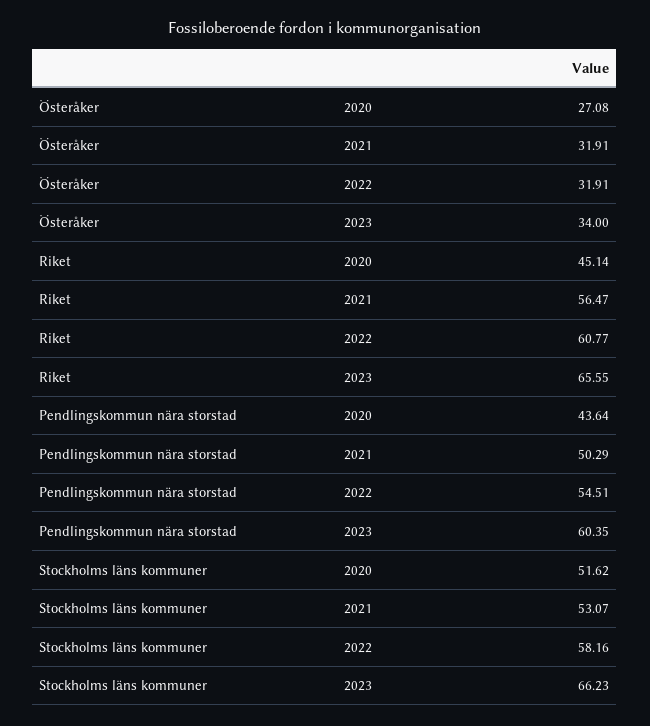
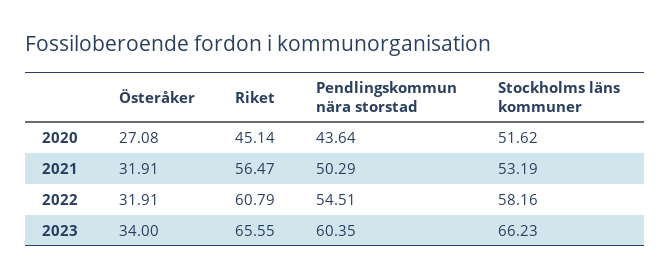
  {
    "Österåker": {
      "2020": 27.08,
      "2021": 31.91,
      "2022": 31.91,
      "2023": 34
    },
    "Riket": {
      "2020": 45.14,
      "2021": 56.47,
-     "2022": 60.77,
+     "2022": 60.79,
      "2023": 65.55
    },
    "Pendlingskommun nära storstad": {
      "2020": 43.64,
      "2021": 50.29,
      "2022": 54.51,
      "2023": 60.35
    },
    "Stockholms läns kommuner": {
      "2020": 51.62,
-     "2021": 53.07,
+     "2021": 53.19,
      "2022": 58.16,
      "2023": 66.23
    }
  }

